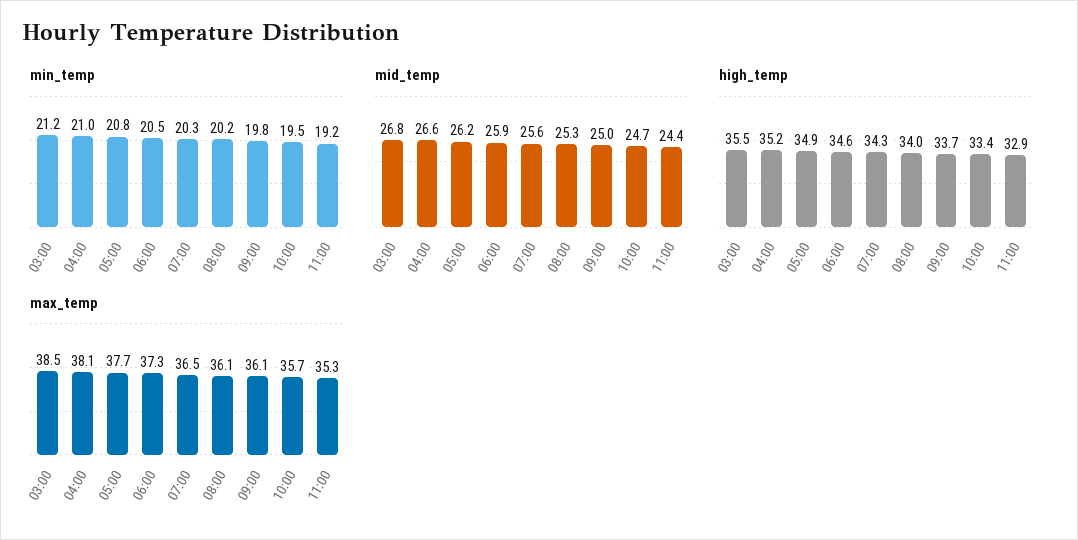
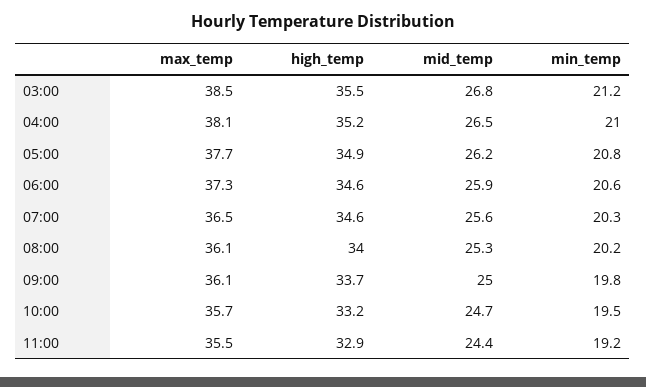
  {
    "min_temp": {
      "03:00": 21.2,
      "04:00": 21,
      "05:00": 20.8,
-     "06:00": 20.5,
+     "06:00": 20.6,
      "07:00": 20.3,
      "08:00": 20.2,
      "09:00": 19.8,
      "10:00": 19.5,
      "11:00": 19.2
    },
    "mid_temp": {
      "03:00": 26.8,
-     "04:00": 26.6,
+     "04:00": 26.5,
      "05:00": 26.2,
      "06:00": 25.9,
      "07:00": 25.6,
      "08:00": 25.3,
      "09:00": 25,
      "10:00": 24.7,
      "11:00": 24.4
    },
    "high_temp": {
      "03:00": 35.5,
      "04:00": 35.2,
      "05:00": 34.9,
      "06:00": 34.6,
-     "07:00": 34.3,
+     "07:00": 34.6,
      "08:00": 34,
      "09:00": 33.7,
-     "10:00": 33.4,
+     "10:00": 33.2,
      "11:00": 32.9
    },
    "max_temp": {
      "03:00": 38.5,
      "04:00": 38.1,
      "05:00": 37.7,
      "06:00": 37.3,
      "07:00": 36.5,
      "08:00": 36.1,
      "09:00": 36.1,
      "10:00": 35.7,
-     "11:00": 35.3
+     "11:00": 35.5
    }
  }

